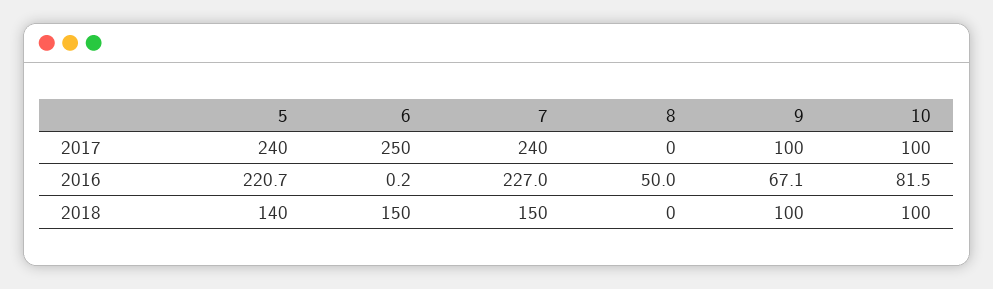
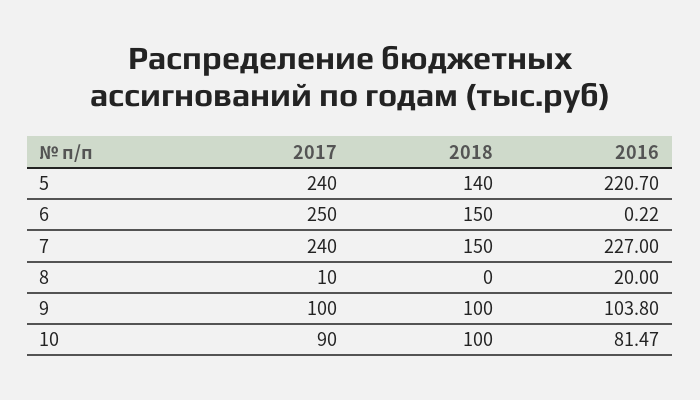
  {
    "5": {
      "2017": 240,
      "2016": 220.7,
      "2018": 140
    },
    "6": {
      "2017": 250,
      "2016": 0.22,
      "2018": 150
    },
    "7": {
      "2017": 240,
      "2016": 227,
      "2018": 150
    },
    "8": {
-     "2017": 0,
+     "2017": 10,
-     "2016": 50,
+     "2016": 20,
      "2018": 0
    },
    "9": {
      "2017": 100,
-     "2016": 67.1,
+     "2016": 103.8,
      "2018": 100
    },
    "10": {
-     "2017": 100,
+     "2017": 90,
      "2016": 81.47,
      "2018": 100
    }
  }

